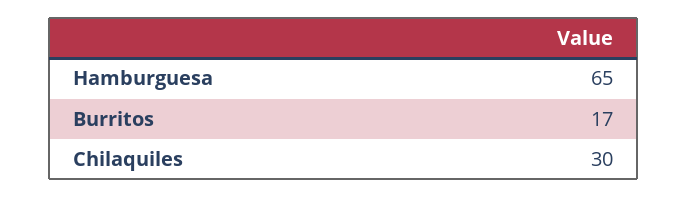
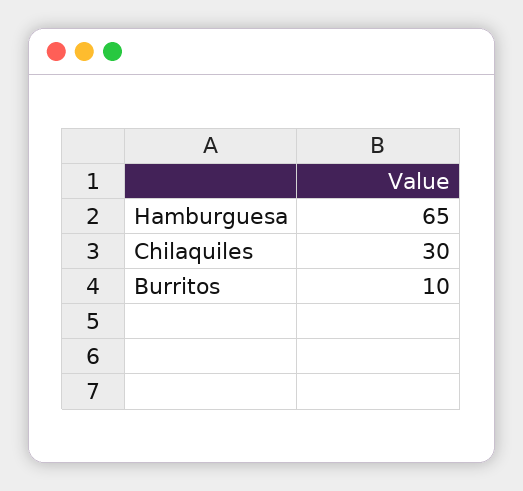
  {
    "Hamburguesa": 65,
-   "Burritos": 17,
+   "Burritos": 10,
    "Chilaquiles": 30
  }

